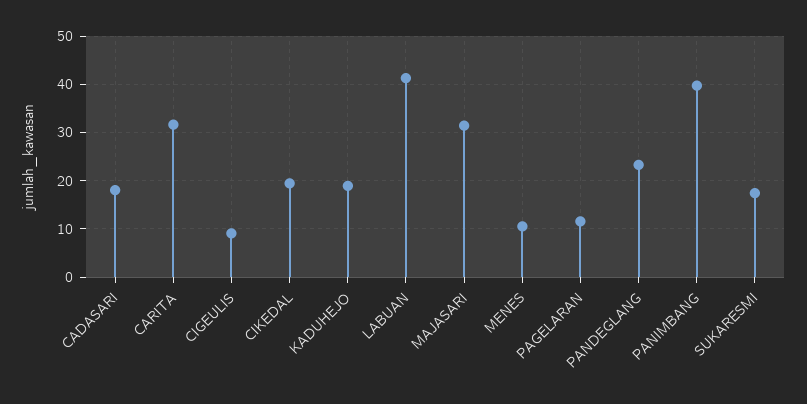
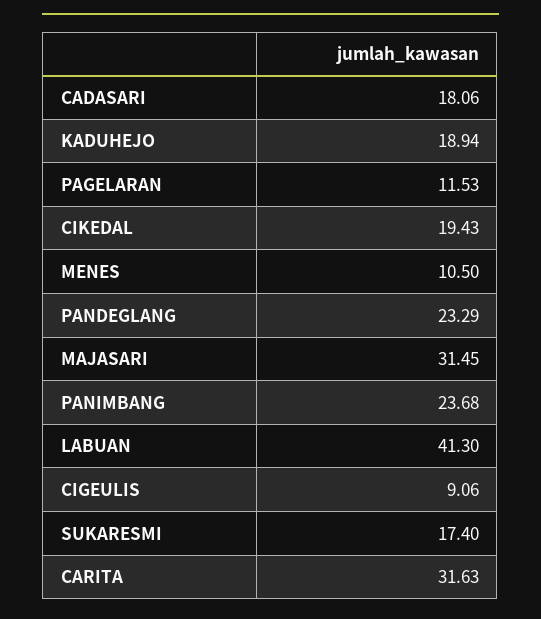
  {
    "CADASARI": 18.06,
    "CARITA": 31.63,
    "CIGEULIS": 9.06,
    "CIKEDAL": 19.43,
    "KADUHEJO": 18.94,
    "LABUAN": 41.3,
    "MAJASARI": 31.45,
    "MENES": 10.5,
    "PAGELARAN": 11.53,
    "PANDEGLANG": 23.29,
-   "PANIMBANG": 40,
+   "PANIMBANG": 23.68,
    "SUKARESMI": 17.4
  }

